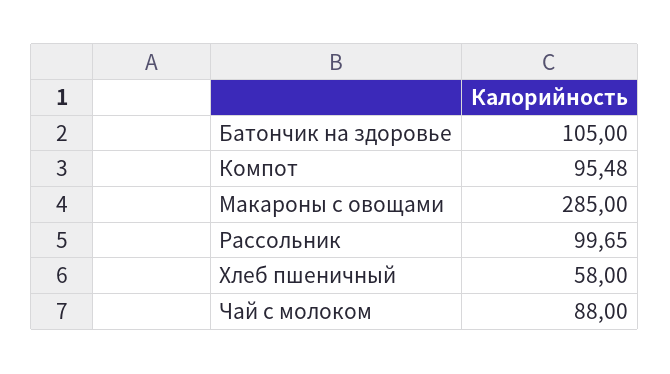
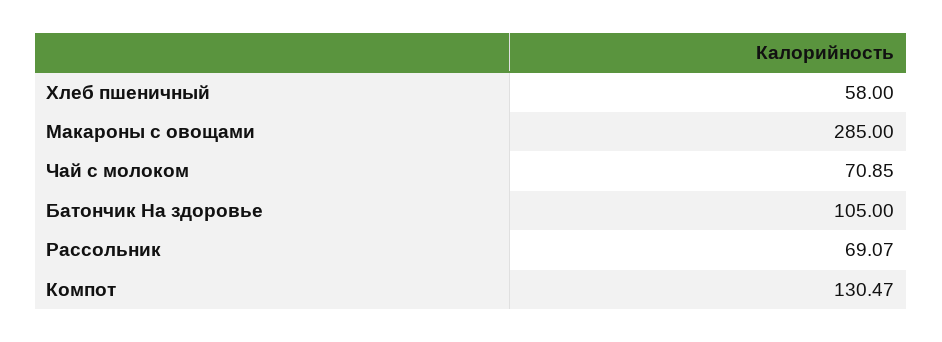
  {
    "Батончик на здоровье": 105,
-   "Компот": 95.48,
+   "Компот": 130.47,
    "Макароны с овощами": 285,
-   "Рассольник": 99.65,
+   "Рассольник": 69.07,
    "Хлеб пшеничный": 58,
-   "Чай с молоком": 88
+   "Чай с молоком": 70.85
  }

